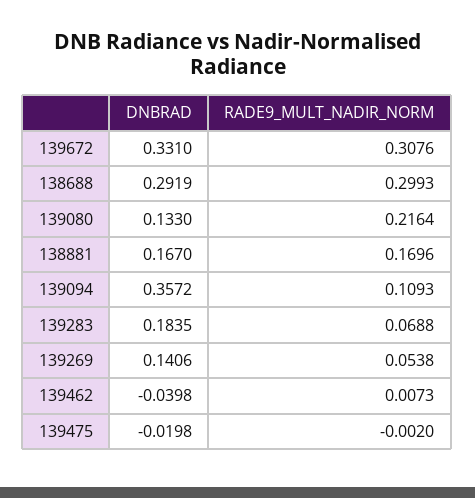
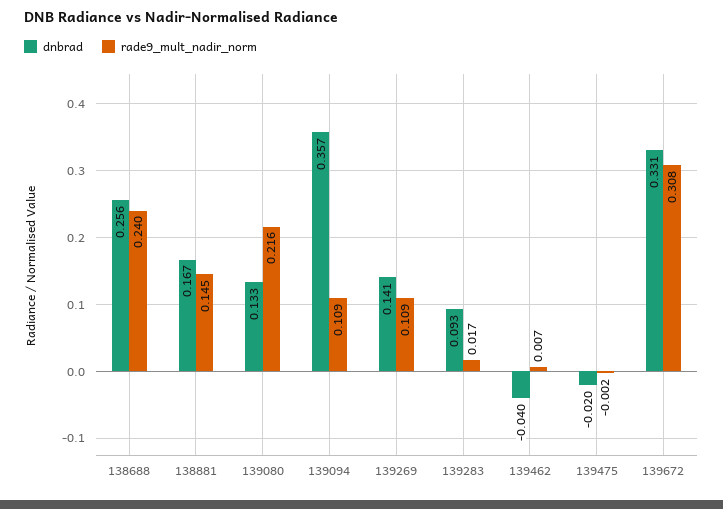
  {
    "DNBRAD": {
      "139672": 0.331,
-     "138688": 0.2919,
+     "138688": 0.256,
      "139080": 0.133,
      "138881": 0.167,
      "139094": 0.3572,
-     "139283": 0.1835,
+     "139283": 0.093,
      "139269": 0.1406,
      "139462": -0.0398,
      "139475": -0.0198
    },
    "RADE9_MULT_NADIR_NORM": {
      "139672": 0.3076,
-     "138688": 0.2993,
+     "138688": 0.24,
      "139080": 0.2164,
-     "138881": 0.1696,
+     "138881": 0.145,
      "139094": 0.1093,
-     "139283": 0.0688,
+     "139283": 0.017,
-     "139269": 0.0538,
+     "139269": 0.109,
      "139462": 0.0073,
      "139475": -0.002
    }
  }

